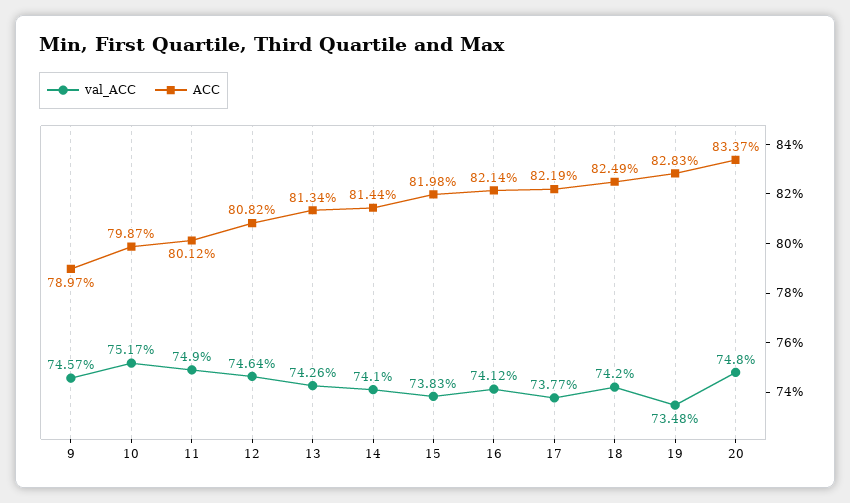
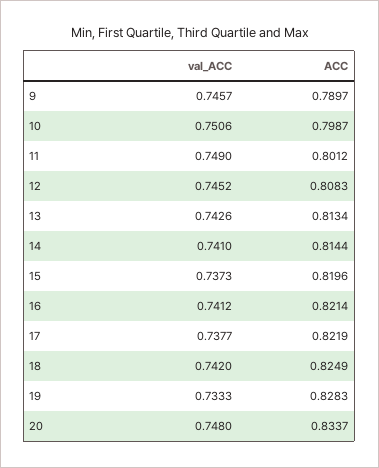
  {
    "val_ACC": {
      "9": 0.7457,
-     "10": 0.7517,
+     "10": 0.7506,
      "11": 0.749,
-     "12": 0.7464,
+     "12": 0.7452,
      "13": 0.7426,
      "14": 0.741,
-     "15": 0.7383,
+     "15": 0.7373,
      "16": 0.7412,
      "17": 0.7377,
      "18": 0.742,
-     "19": 0.7348,
+     "19": 0.7333,
      "20": 0.748
    },
    "ACC": {
      "9": 0.7897,
      "10": 0.7987,
      "11": 0.8012,
-     "12": 0.8082,
+     "12": 0.8083,
      "13": 0.8134,
      "14": 0.8144,
-     "15": 0.8198,
+     "15": 0.8196,
      "16": 0.8214,
      "17": 0.8219,
      "18": 0.8249,
      "19": 0.8283,
      "20": 0.8337
    }
  }

